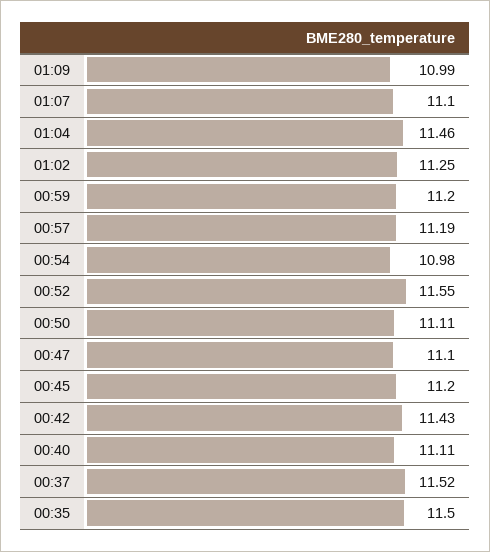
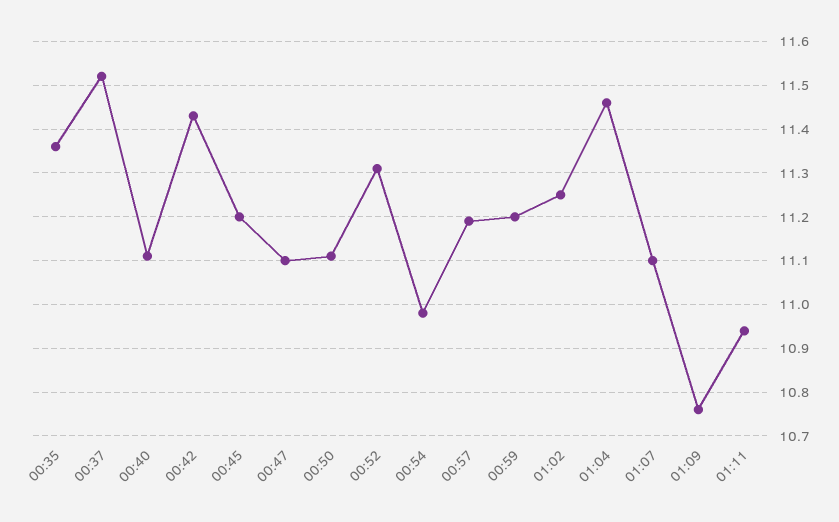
  {
-   "01:09": 10.99,
+   "01:09": 10.75,
    "01:07": 11.1,
    "01:04": 11.46,
    "01:02": 11.25,
    "00:59": 11.2,
    "00:57": 11.19,
    "00:54": 10.98,
-   "00:52": 11.55,
+   "00:52": 11.3,
    "00:50": 11.11,
    "00:47": 11.1,
    "00:45": 11.2,
    "00:42": 11.43,
    "00:40": 11.11,
    "00:37": 11.52,
-   "00:35": 11.5
+   "00:35": 11.35,
+   "01:11": 10.95
  }

